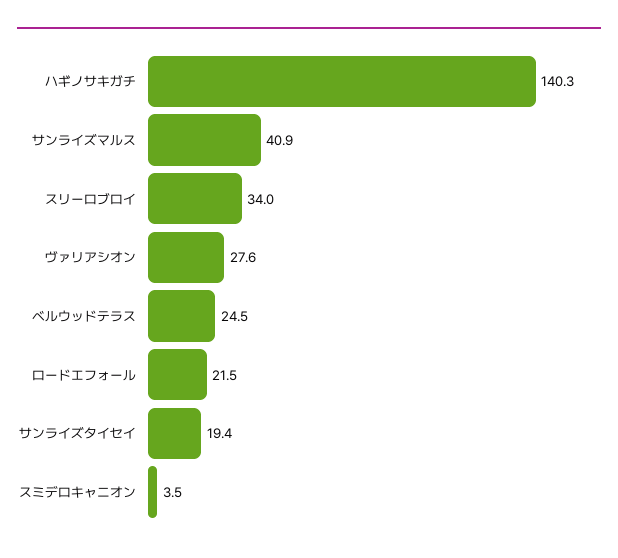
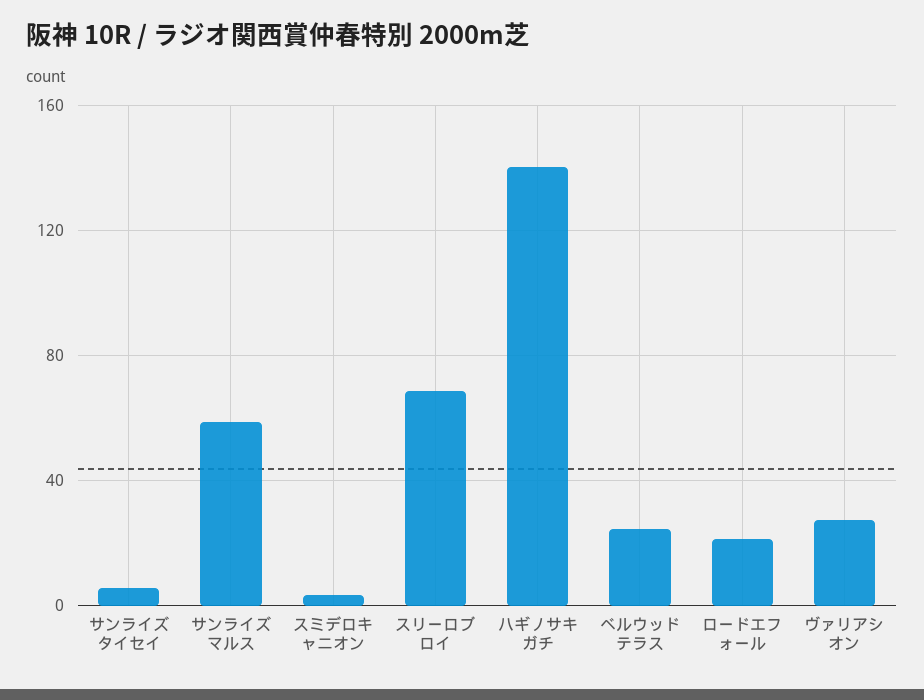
  {
    "ハギノサキガチ": 140.3,
-   "サンライズマルス": 40.9,
+   "サンライズマルス": 60,
-   "スリーロブロイ": 34,
+   "スリーロブロイ": 70,
    "ヴァリアシオン": 27.6,
    "ベルウッドテラス": 24.5,
    "ロードエフォール": 21.5,
-   "サンライズタイセイ": 19.4,
+   "サンライズタイセイ": 5,
    "スミデロキャニオン": 3.5
  }

